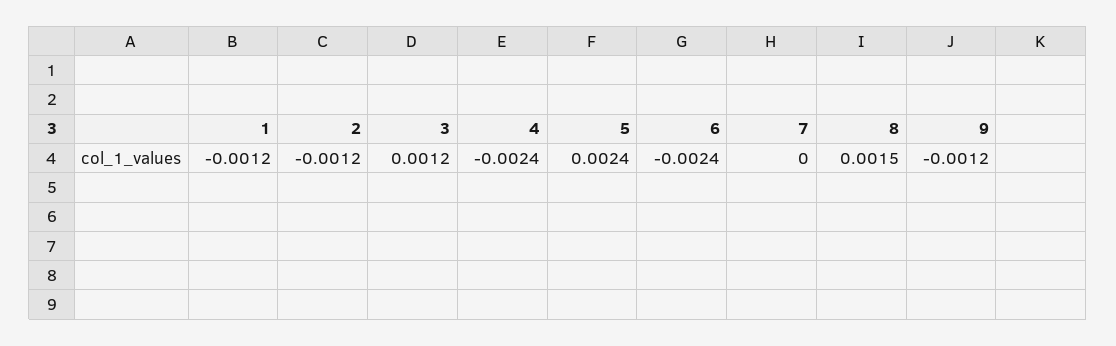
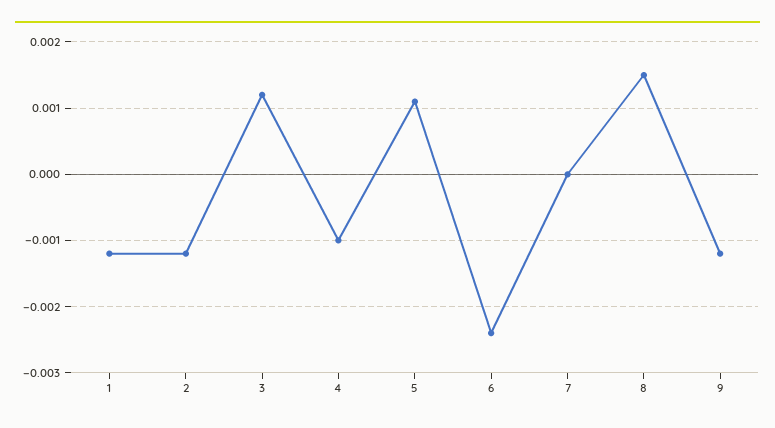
  {
    "1": -0.0012,
    "2": -0.0012,
    "3": 0.0012,
-   "4": -0.0024,
+   "4": -0.001,
-   "5": 0.0024,
+   "5": 0.0011,
    "6": -0.0024,
    "7": 0,
    "8": 0.0015,
    "9": -0.0012
  }

